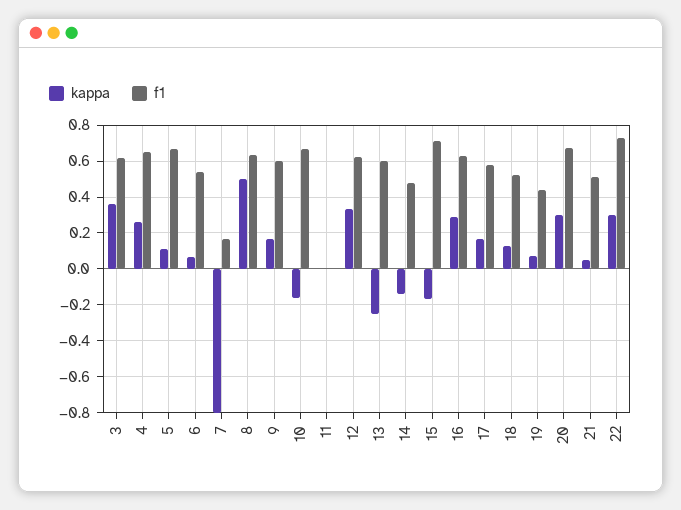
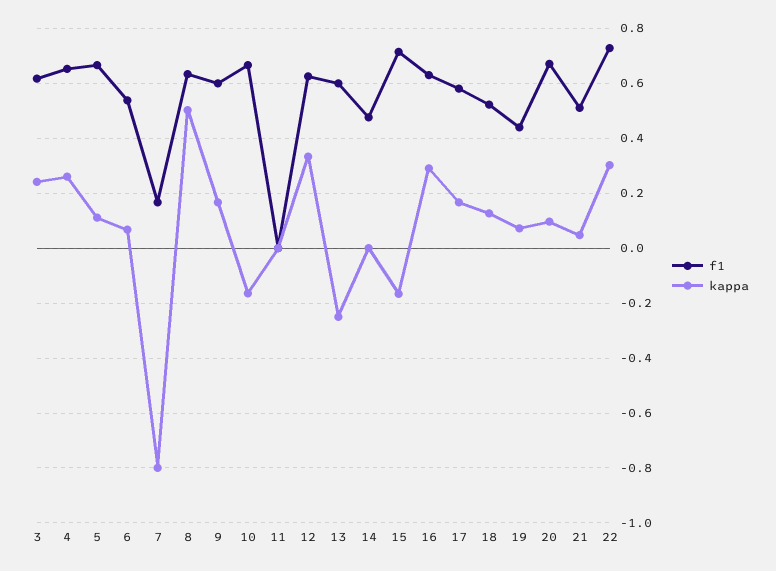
  {
    "kappa": {
-     "3": 0.35,
+     "3": 0.25,
      "4": 0.25,
      "5": 0.1,
      "6": 0.075,
      "7": -0.8,
      "8": 0.5,
      "9": 0.175,
      "10": -0.175,
      "11": 0,
      "12": 0.325,
      "13": -0.25,
-     "14": -0.15,
+     "14": 0,
      "15": -0.175,
      "16": 0.3,
      "17": 0.175,
      "18": 0.125,
      "19": 0.075,
-     "20": 0.3,
+     "20": 0.1,
      "21": 0.05,
      "22": 0.3
    },
    "f1": {
      "3": 0.625,
      "4": 0.65,
      "5": 0.675,
      "6": 0.55,
      "7": 0.175,
      "8": 0.625,
      "9": 0.6,
      "10": 0.675,
      "11": 0,
      "12": 0.625,
      "13": 0.6,
      "14": 0.475,
      "15": 0.725,
      "16": 0.625,
      "17": 0.575,
      "18": 0.525,
      "19": 0.45,
      "20": 0.675,
      "21": 0.5,
      "22": 0.725
    }
  }

